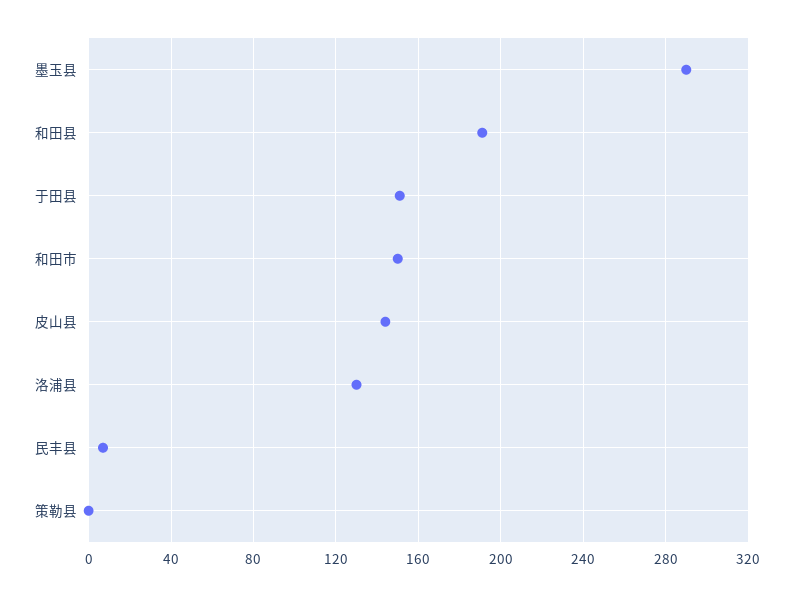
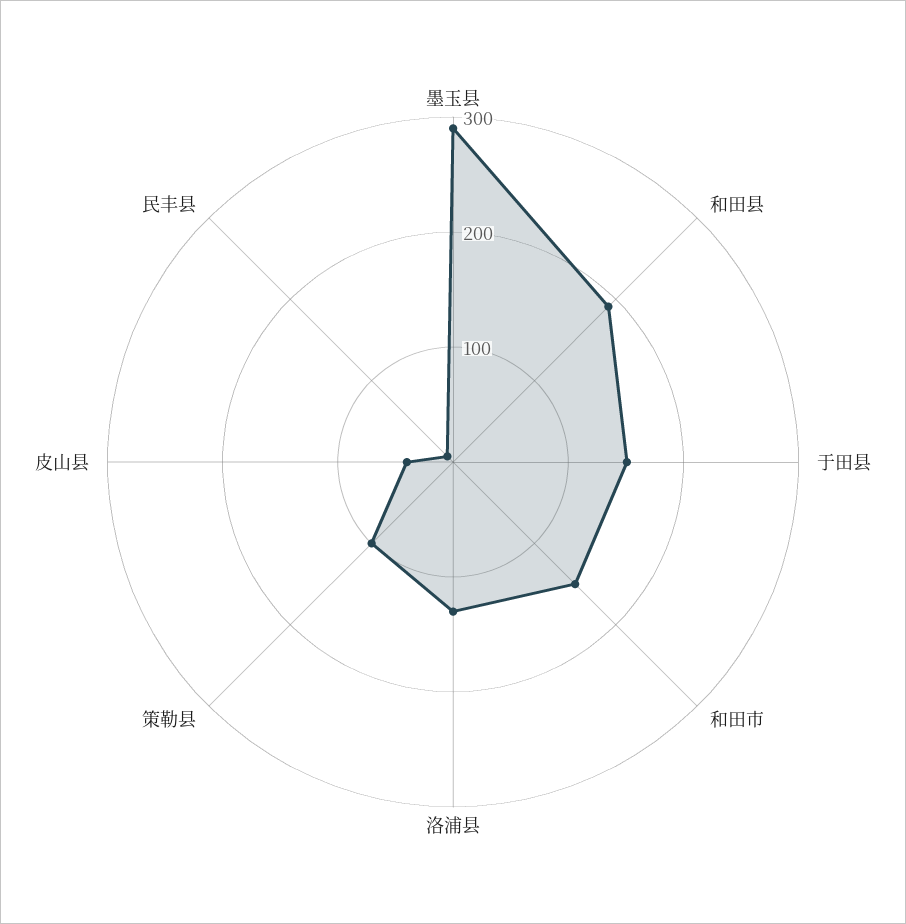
  {
    "墨玉县": 290,
    "和田县": 190,
    "于田县": 150,
    "和田市": 150,
-   "皮山县": 145,
+   "皮山县": 40,
    "洛浦县": 130,
    "民丰县": 5,
-   "策勒县": 0
+   "策勒县": 100
  }

